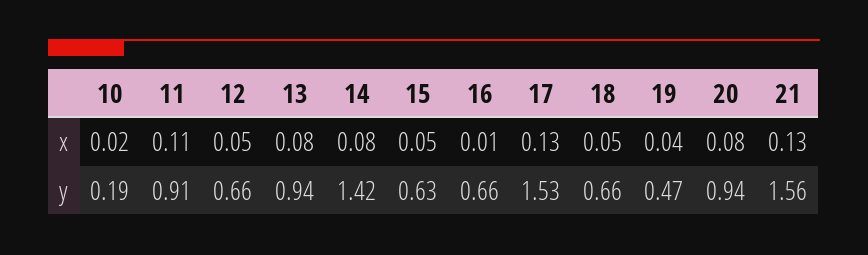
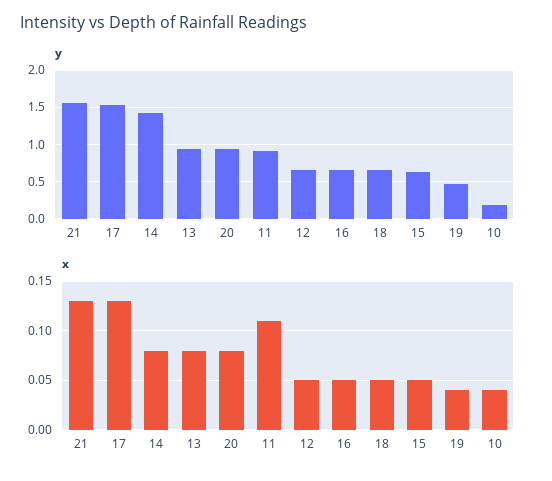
  {
    "x": {
-     "10": 0.02,
+     "10": 0.04,
      "11": 0.11,
      "12": 0.05,
      "13": 0.08,
      "14": 0.08,
      "15": 0.05,
-     "16": 0.01,
+     "16": 0.05,
      "17": 0.13,
      "18": 0.05,
      "19": 0.04,
      "20": 0.08,
      "21": 0.13
    },
    "y": {
      "10": 0.19,
      "11": 0.91,
      "12": 0.66,
      "13": 0.94,
      "14": 1.42,
      "15": 0.63,
      "16": 0.66,
      "17": 1.53,
      "18": 0.66,
      "19": 0.47,
      "20": 0.94,
      "21": 1.56
    }
  }

